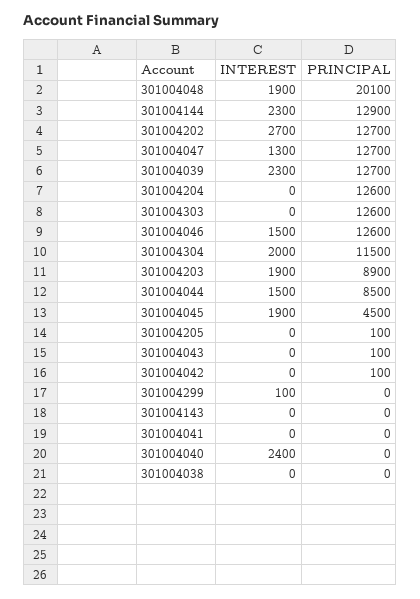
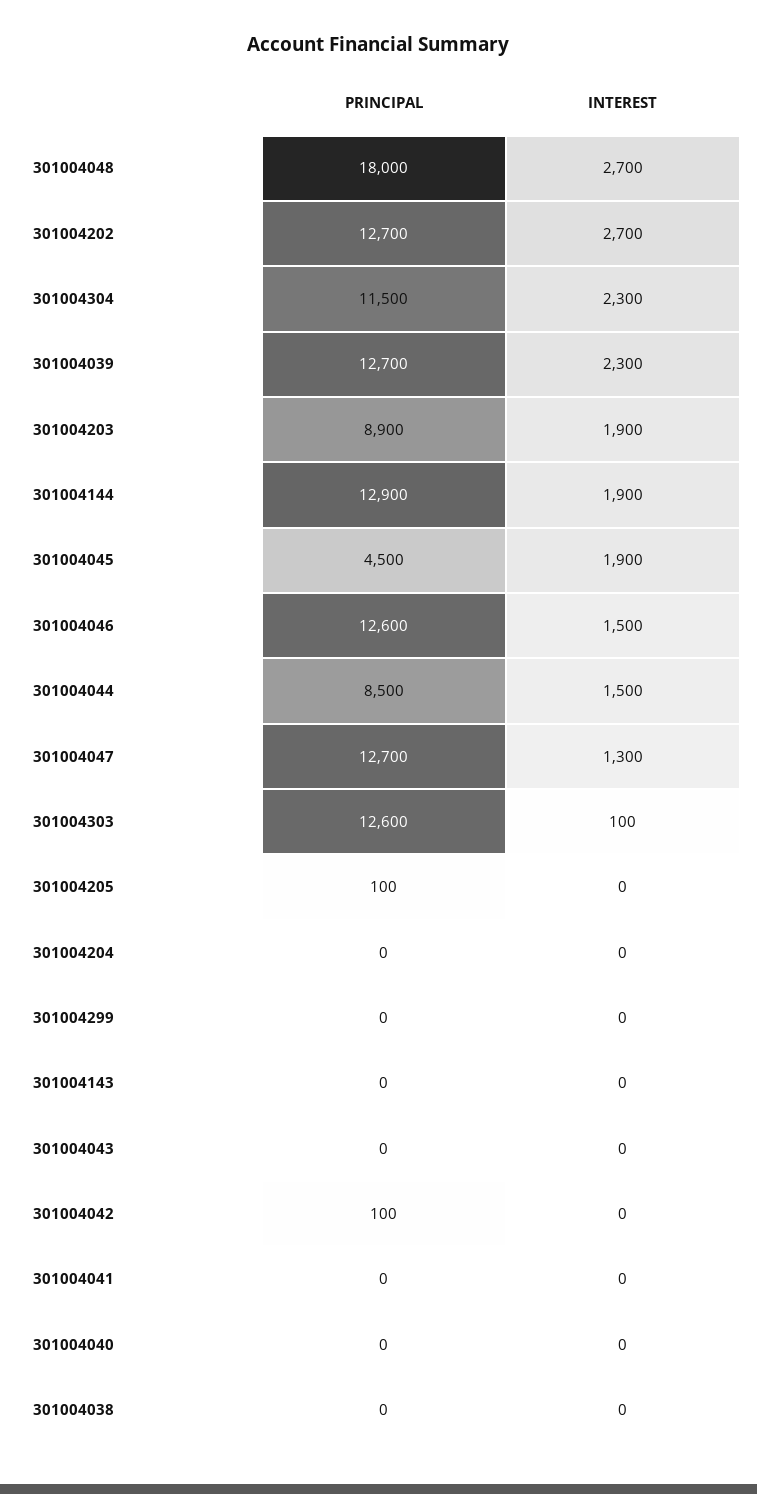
  {
    "INTEREST": {
-     "301004048": 1900,
+     "301004048": 2700,
-     "301004144": 2300,
+     "301004144": 1900,
      "301004202": 2700,
      "301004047": 1300,
      "301004039": 2300,
      "301004204": 0,
-     "301004303": 0,
+     "301004303": 100,
      "301004046": 1500,
-     "301004304": 2000,
+     "301004304": 2300,
      "301004203": 1900,
      "301004044": 1500,
      "301004045": 1900,
      "301004205": 0,
      "301004043": 0,
      "301004042": 0,
-     "301004299": 100,
+     "301004299": 0,
      "301004143": 0,
      "301004041": 0,
-     "301004040": 2400,
+     "301004040": 0,
      "301004038": 0
    },
    "PRINCIPAL": {
-     "301004048": 20100,
+     "301004048": 18000,
      "301004144": 12900,
      "301004202": 12700,
      "301004047": 12700,
      "301004039": 12700,
-     "301004204": 12600,
+     "301004204": 0,
      "301004303": 12600,
      "301004046": 12600,
      "301004304": 11500,
      "301004203": 8900,
      "301004044": 8500,
      "301004045": 4500,
      "301004205": 100,
-     "301004043": 100,
+     "301004043": 0,
      "301004042": 100,
      "301004299": 0,
      "301004143": 0,
      "301004041": 0,
      "301004040": 0,
      "301004038": 0
    }
  }

